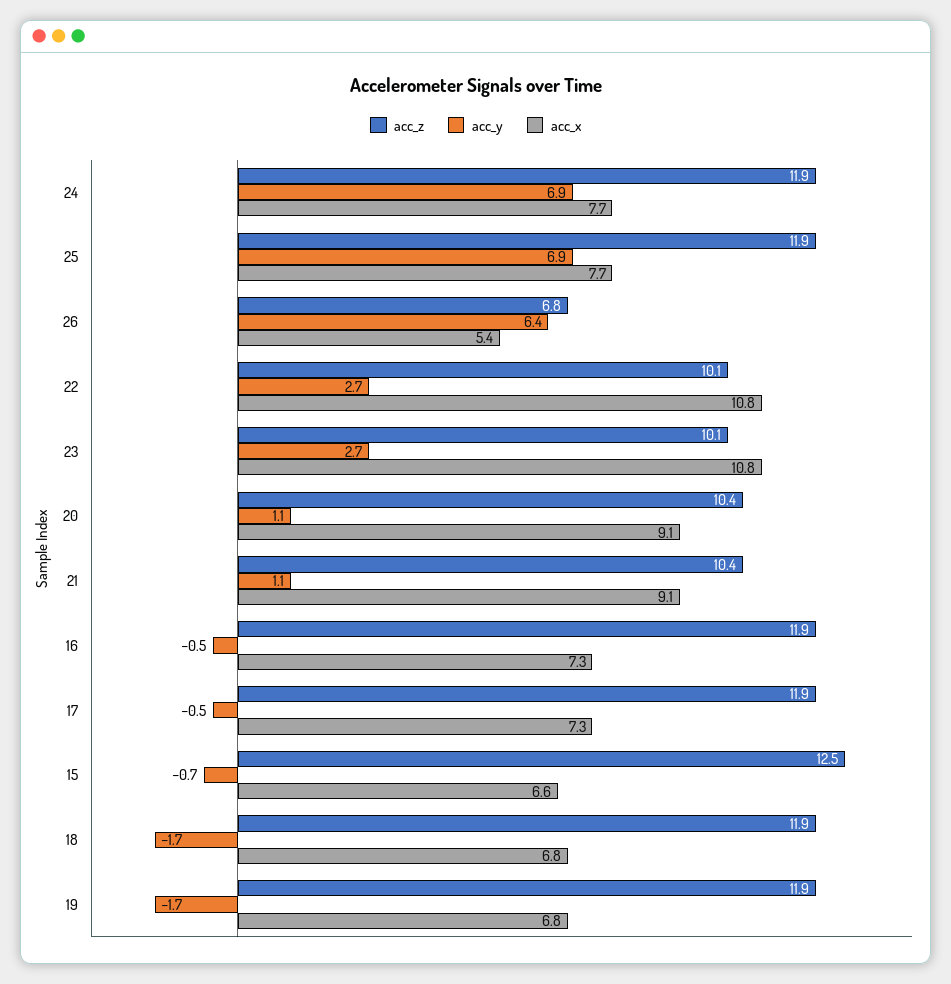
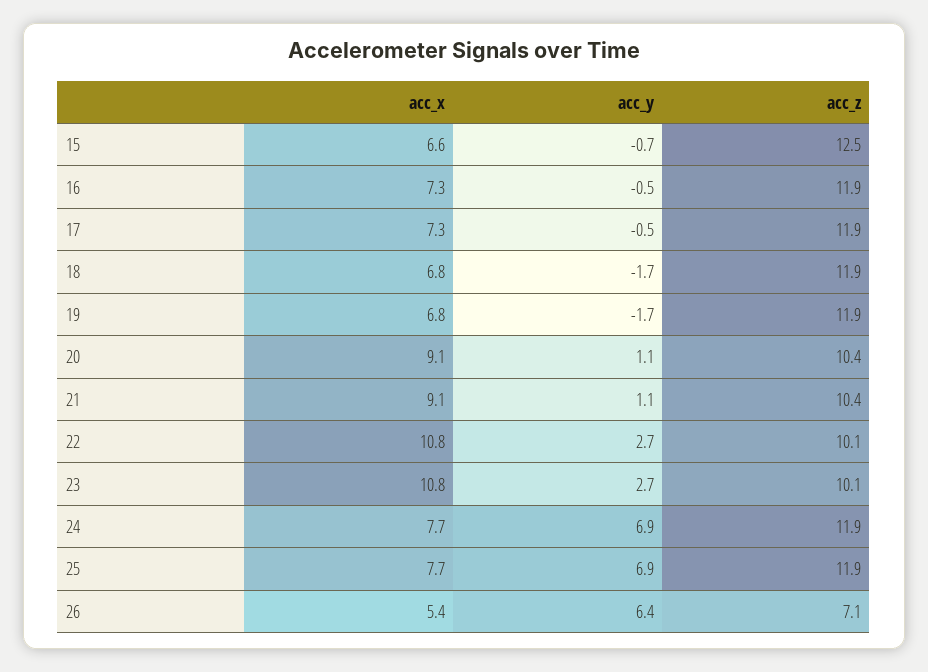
  {
    "acc_z": {
      "24": 11.9,
      "25": 11.9,
-     "26": 6.8,
+     "26": 7.1,
      "22": 10.1,
      "23": 10.1,
      "20": 10.4,
      "21": 10.4,
      "16": 11.9,
      "17": 11.9,
      "15": 12.5,
      "18": 11.9,
      "19": 11.9
    },
    "acc_y": {
      "24": 6.9,
      "25": 6.9,
      "26": 6.4,
      "22": 2.7,
      "23": 2.7,
      "20": 1.1,
      "21": 1.1,
      "16": -0.5,
      "17": -0.5,
      "15": -0.7,
      "18": -1.7,
      "19": -1.7
    },
    "acc_x": {
      "24": 7.7,
      "25": 7.7,
      "26": 5.4,
      "22": 10.8,
      "23": 10.8,
      "20": 9.1,
      "21": 9.1,
      "16": 7.3,
      "17": 7.3,
      "15": 6.6,
      "18": 6.8,
      "19": 6.8
    }
  }

